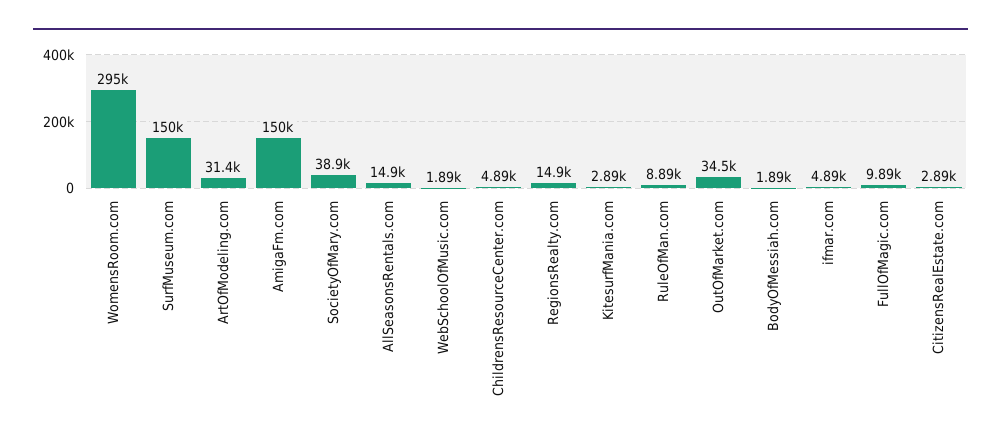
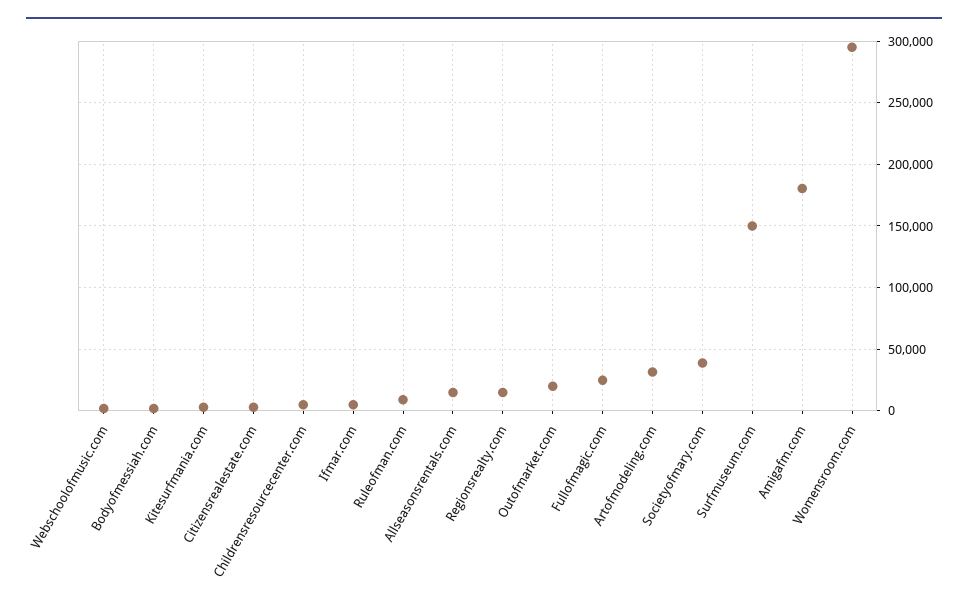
  {
    "WomensRoom.com": 295000,
    "SurfMuseum.com": 150000,
    "ArtOfModeling.com": 31400,
-   "AmigaFm.com": 150000,
+   "AmigaFm.com": 180000,
    "SocietyOfMary.com": 38900,
    "AllSeasonsRentals.com": 14900,
    "WebSchoolOfMusic.com": 1890,
    "ChildrensResourceCenter.com": 4890,
    "RegionsRealty.com": 14900,
    "KitesurfMania.com": 2890,
    "RuleOfMan.com": 8890,
-   "OutOfMarket.com": 34500,
+   "OutOfMarket.com": 20000,
    "BodyOfMessiah.com": 1890,
    "ifmar.com": 4890,
-   "FullOfMagic.com": 9890,
+   "FullOfMagic.com": 25000,
    "CitizensRealEstate.com": 2890
  }

